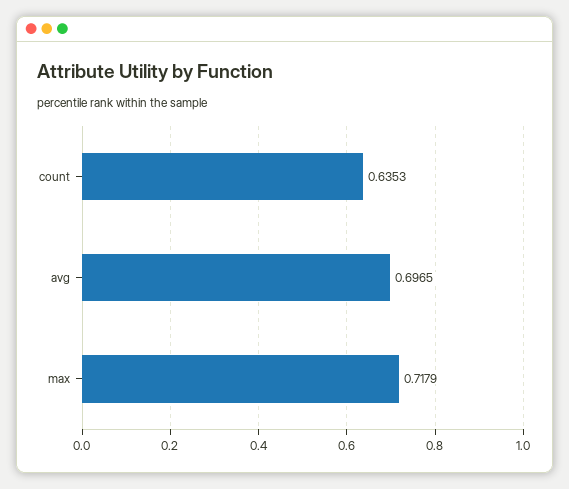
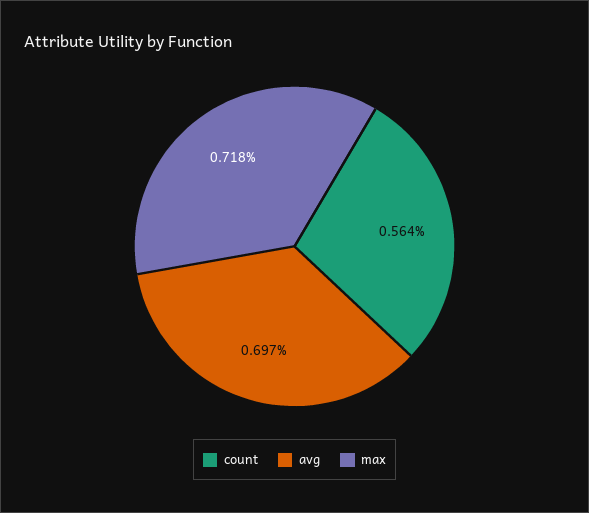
  {
-   "count": 0.6353,
+   "count": 0.564,
    "avg": 0.6965,
    "max": 0.7179
  }

